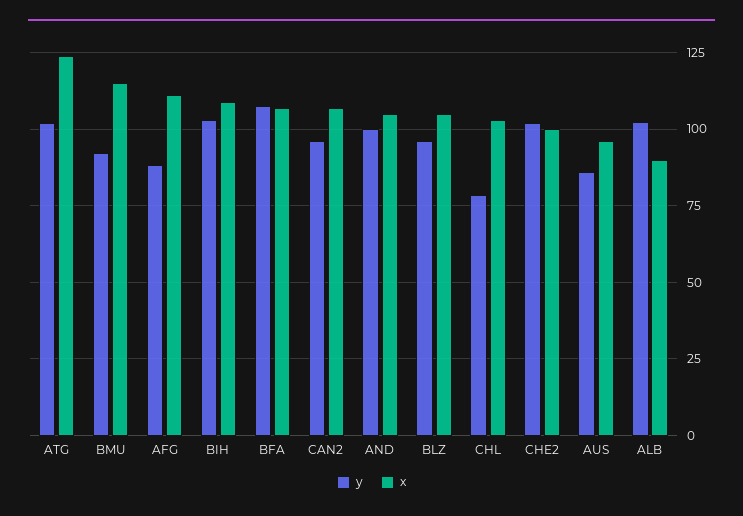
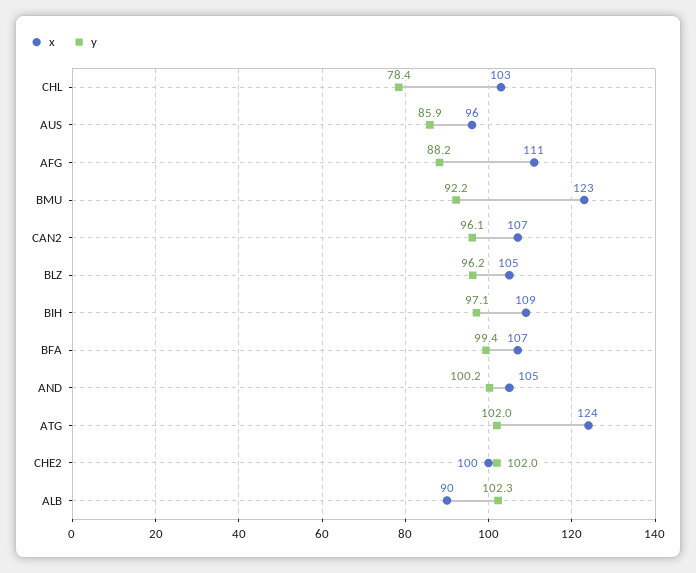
  {
    "y": {
      "ATG": 102,
      "BMU": 92.2,
      "AFG": 88.2,
-     "BIH": 102.5,
+     "BIH": 97.1,
-     "BFA": 107.5,
+     "BFA": 99.4,
      "CAN2": 96.1,
      "AND": 100.2,
      "BLZ": 96.2,
      "CHL": 78.4,
      "CHE2": 102,
      "AUS": 85.9,
      "ALB": 102.3
    },
    "x": {
      "ATG": 124,
-     "BMU": 115,
+     "BMU": 123,
      "AFG": 111,
      "BIH": 109,
      "BFA": 107,
      "CAN2": 107,
      "AND": 105,
      "BLZ": 105,
      "CHL": 103,
      "CHE2": 100,
      "AUS": 96,
      "ALB": 90
    }
  }

